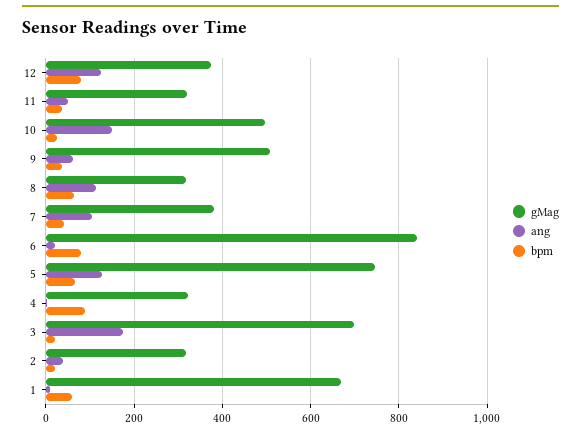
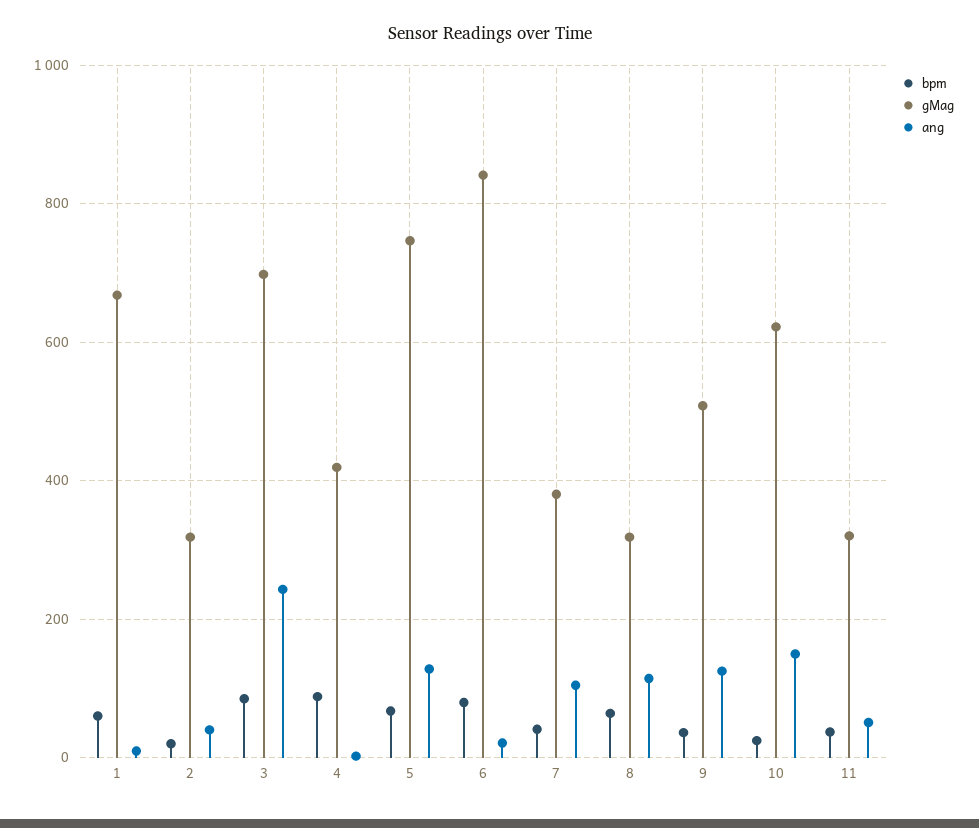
  {
    "gMag": {
-     "12": 380,
      "11": 320,
-     "10": 500,
+     "10": 620,
      "9": 500,
      "8": 320,
      "7": 380,
      "6": 840,
      "5": 740,
-     "4": 320,
+     "4": 420,
      "3": 700,
      "2": 320,
      "1": 660
    },
    "ang": {
-     "12": 120,
      "11": 60,
      "10": 140,
-     "9": 60,
+     "9": 120,
      "8": 120,
      "7": 100,
      "6": 20,
      "5": 120,
      "4": 0,
-     "3": 180,
+     "3": 240,
      "2": 40,
      "1": 0
    },
    "bpm": {
-     "12": 80,
      "11": 40,
      "10": 20,
      "9": 40,
      "8": 60,
      "7": 40,
      "6": 80,
      "5": 60,
      "4": 80,
-     "3": 20,
+     "3": 80,
      "2": 20,
      "1": 60
    }
  }

